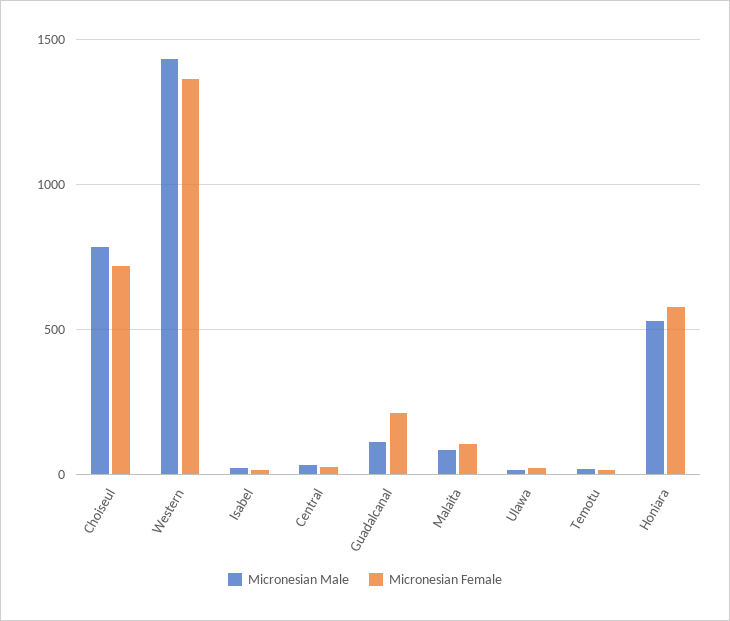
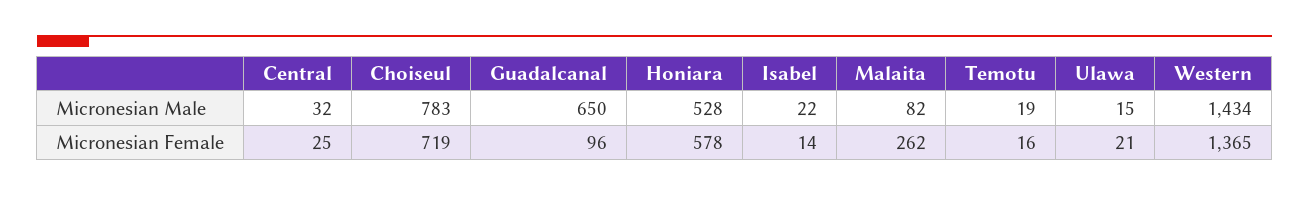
  {
    "Micronesian Male": {
      "Choiseul": 783,
      "Western": 1434,
      "Isabel": 22,
      "Central": 32,
-     "Guadalcanal": 100,
+     "Guadalcanal": 650,
      "Malaita": 82,
      "Ulawa": 15,
      "Temotu": 19,
      "Honiara": 528
    },
    "Micronesian Female": {
      "Choiseul": 719,
      "Western": 1365,
      "Isabel": 14,
      "Central": 25,
-     "Guadalcanal": 200,
+     "Guadalcanal": 96,
-     "Malaita": 100,
+     "Malaita": 262,
      "Ulawa": 21,
      "Temotu": 16,
      "Honiara": 578
    }
  }

